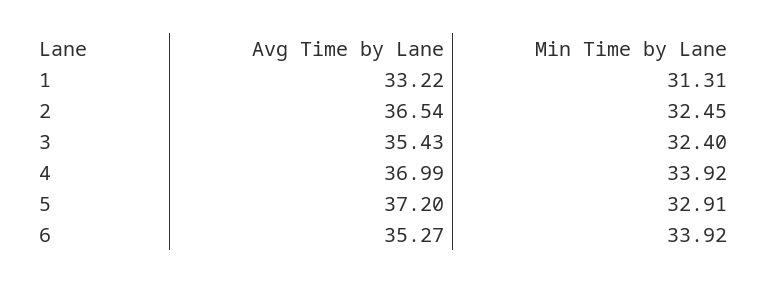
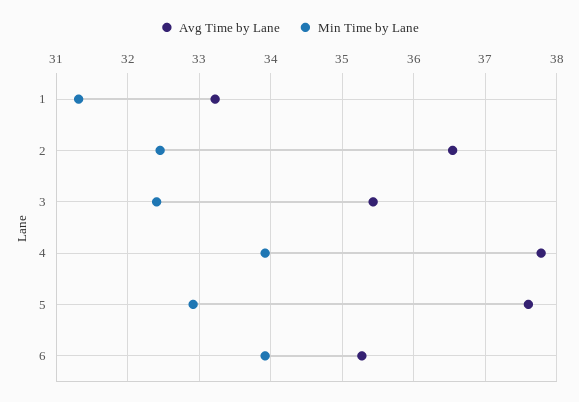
  {
    "Avg Time by Lane": {
      "1": 33.22,
      "2": 36.54,
      "3": 35.43,
-     "4": 36.99,
+     "4": 37.8,
-     "5": 37.2,
+     "5": 37.6,
      "6": 35.27
    },
    "Min Time by Lane": {
      "1": 31.31,
      "2": 32.45,
      "3": 32.4,
      "4": 33.92,
      "5": 32.91,
      "6": 33.92
    }
  }

